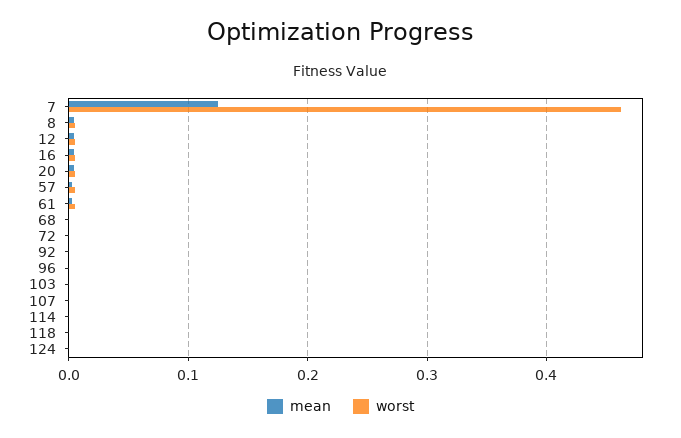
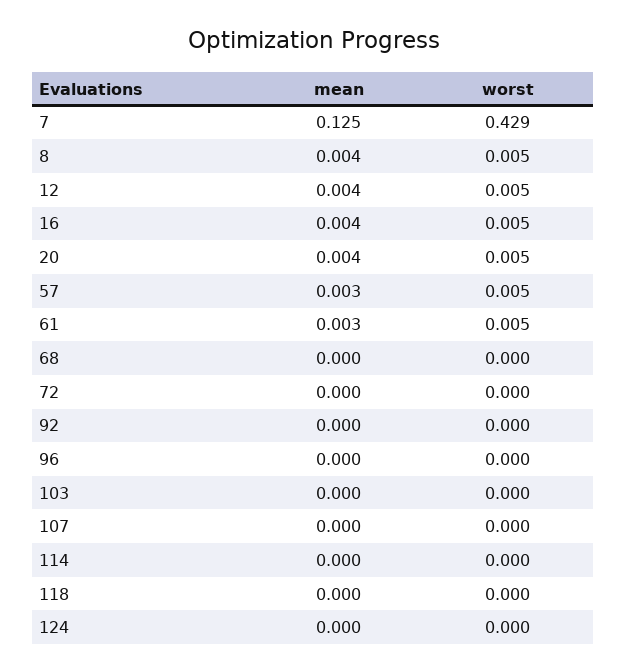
  {
    "mean": {
      "7": 0.125,
      "8": 0.004,
      "12": 0.004,
      "16": 0.004,
      "20": 0.004,
      "57": 0.003,
      "61": 0.003,
      "68": 0,
      "72": 0,
      "92": 0,
      "96": 0,
      "103": 0,
      "107": 0,
      "114": 0,
      "118": 0,
      "124": 0
    },
    "worst": {
-     "7": 0.46,
+     "7": 0.429,
      "8": 0.005,
      "12": 0.005,
      "16": 0.005,
      "20": 0.005,
      "57": 0.005,
      "61": 0.005,
      "68": 0,
      "72": 0,
      "92": 0,
      "96": 0,
      "103": 0,
      "107": 0,
      "114": 0,
      "118": 0,
      "124": 0
    }
  }

